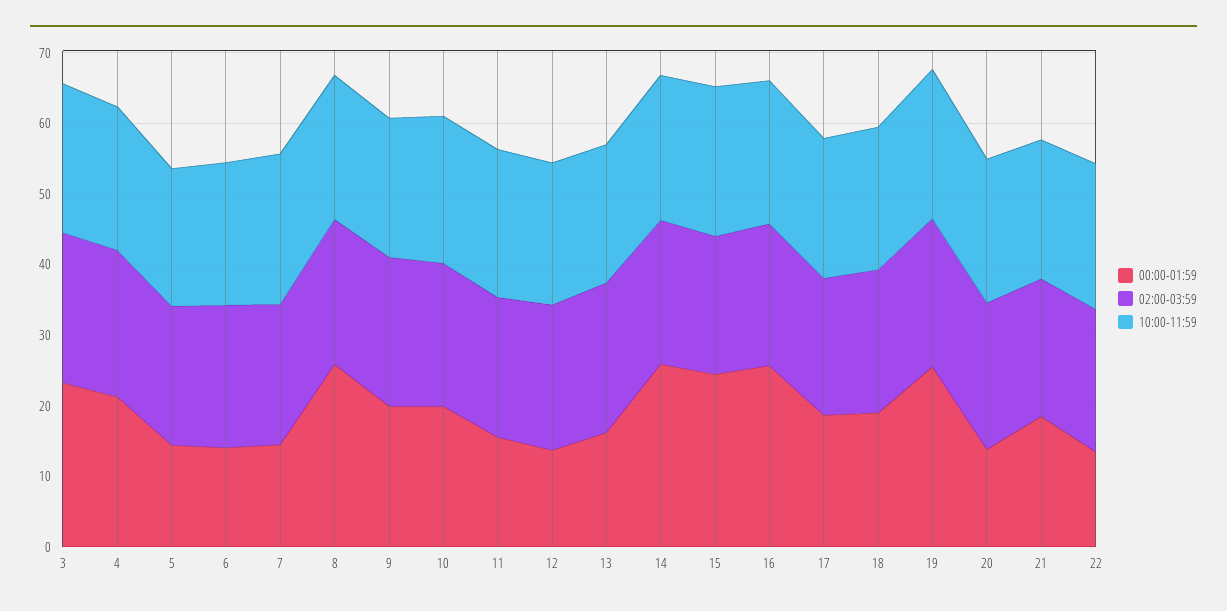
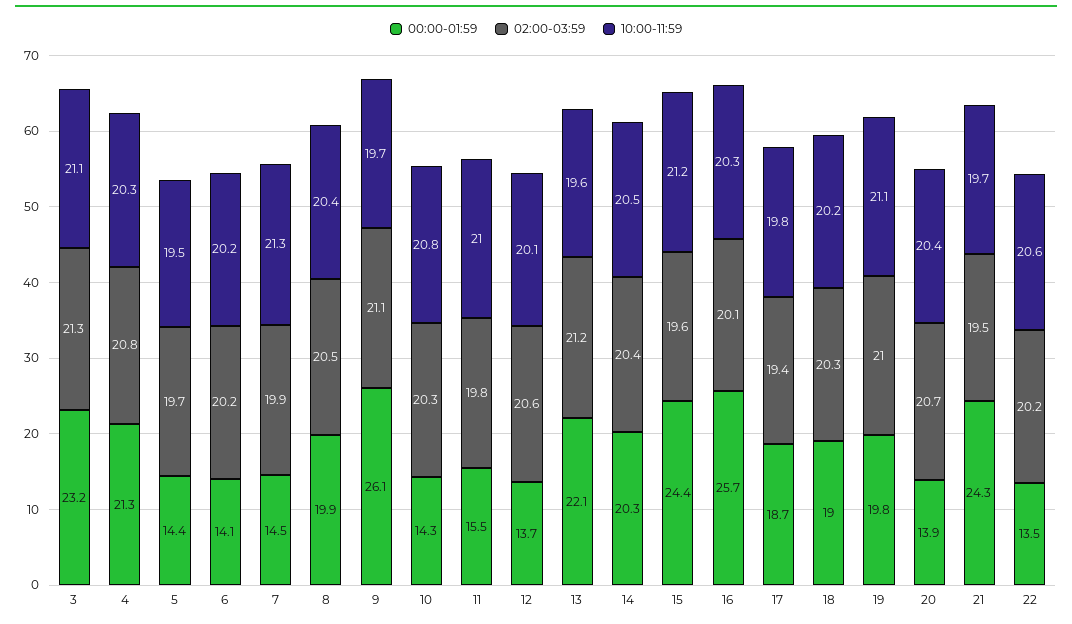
  {
    "00:00-01:59": {
      "3": 23.2,
      "4": 21.3,
      "5": 14.4,
      "6": 14.1,
      "7": 14.5,
-     "8": 26,
+     "8": 19.9,
-     "9": 20,
+     "9": 26.1,
-     "10": 20,
+     "10": 14.3,
      "11": 15.5,
      "12": 13.7,
-     "13": 16,
+     "13": 22.1,
-     "14": 26,
+     "14": 20.3,
      "15": 24.4,
      "16": 25.7,
      "17": 18.7,
      "18": 19,
-     "19": 26,
+     "19": 19.8,
      "20": 13.9,
-     "21": 18,
+     "21": 24.3,
      "22": 13.5
    },
    "02:00-03:59": {
      "3": 21.3,
      "4": 20.8,
      "5": 19.7,
      "6": 20.2,
      "7": 19.9,
      "8": 20.5,
      "9": 21.1,
      "10": 20.3,
      "11": 19.8,
      "12": 20.6,
      "13": 21.2,
      "14": 20.4,
      "15": 19.6,
      "16": 20.1,
      "17": 19.4,
      "18": 20.3,
      "19": 21,
      "20": 20.7,
      "21": 19.5,
      "22": 20.2
    },
    "10:00-11:59": {
      "3": 21.1,
      "4": 20.3,
      "5": 19.5,
      "6": 20.2,
      "7": 21.3,
      "8": 20.4,
      "9": 19.7,
      "10": 20.8,
      "11": 21,
      "12": 20.1,
      "13": 19.6,
      "14": 20.5,
      "15": 21.2,
      "16": 20.3,
      "17": 19.8,
      "18": 20.2,
      "19": 21.1,
      "20": 20.4,
      "21": 19.7,
      "22": 20.6
    }
  }

